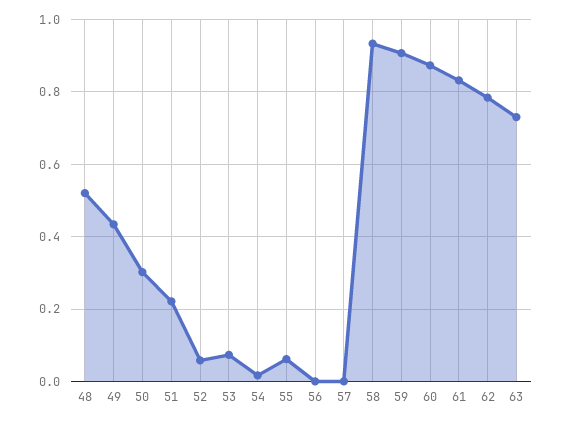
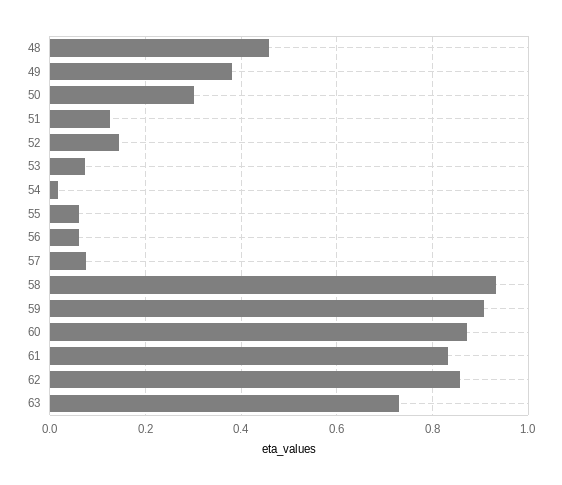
  {
-   "48": 0.52,
+   "48": 0.46,
-   "49": 0.44,
+   "49": 0.38,
    "50": 0.3,
-   "51": 0.22,
+   "51": 0.12,
-   "52": 0.06,
+   "52": 0.14,
    "53": 0.08,
    "54": 0.02,
    "55": 0.06,
-   "56": 0,
+   "56": 0.06,
-   "57": 0,
+   "57": 0.08,
    "58": 0.94,
    "59": 0.9,
    "60": 0.88,
    "61": 0.84,
-   "62": 0.78,
+   "62": 0.86,
    "63": 0.74
  }

